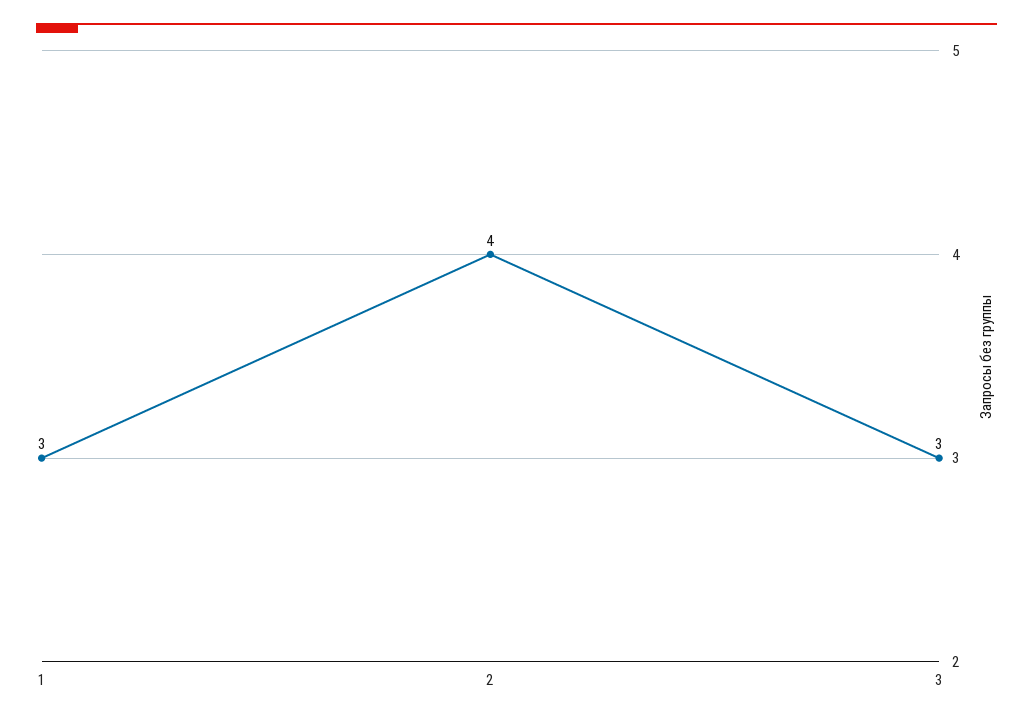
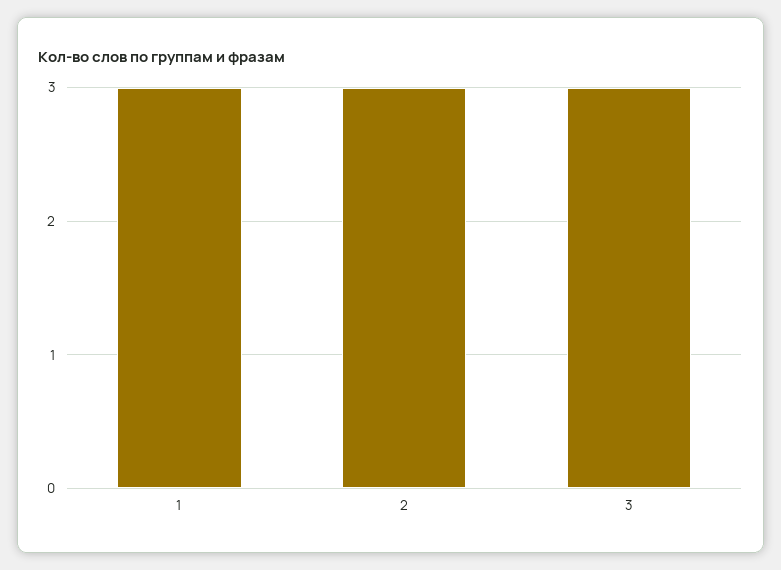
  {
    "1": 3,
-   "2": 4,
+   "2": 3,
    "3": 3
  }

